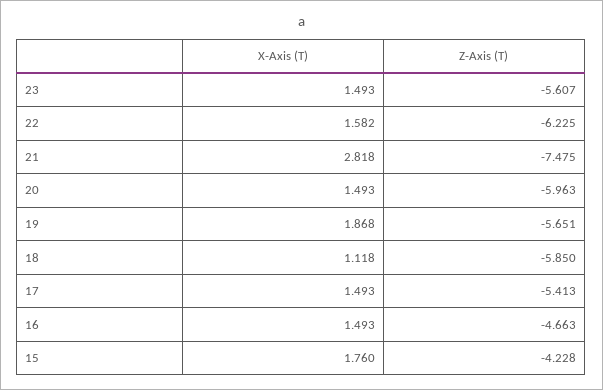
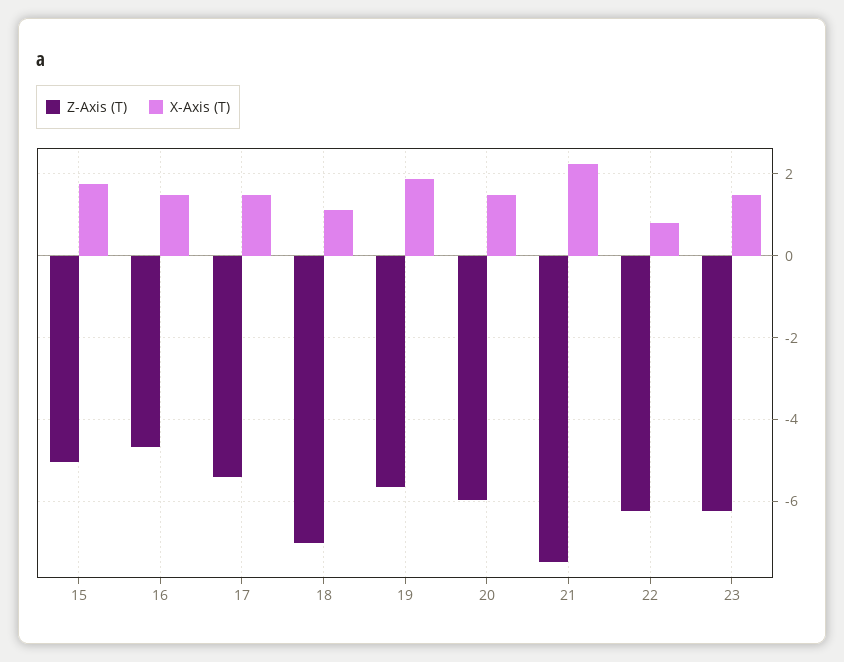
  {
    "X-Axis (T)": {
      "23": 1.493,
-     "22": 1.582,
+     "22": 0.8,
-     "21": 2.818,
+     "21": 2.2,
      "20": 1.493,
      "19": 1.868,
      "18": 1.118,
      "17": 1.493,
      "16": 1.493,
      "15": 1.76
    },
    "Z-Axis (T)": {
-     "23": -5.607,
+     "23": -6.2,
      "22": -6.225,
      "21": -7.475,
      "20": -5.963,
      "19": -5.651,
-     "18": -5.85,
+     "18": -7,
      "17": -5.413,
      "16": -4.663,
-     "15": -4.228
+     "15": -5
    }
  }

